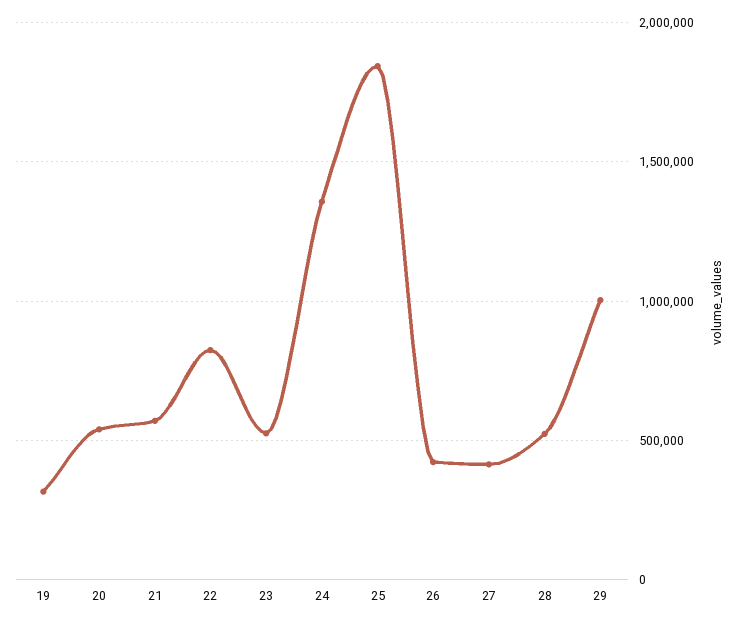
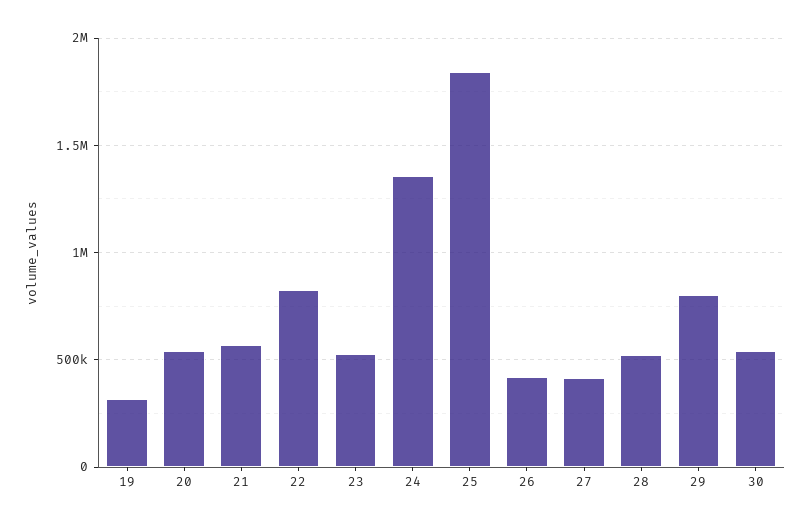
  {
    "19": 300000,
    "20": 550000,
    "21": 550000,
    "22": 800000,
    "23": 550000,
    "24": 1350000,
    "25": 1850000,
    "26": 400000,
    "27": 400000,
    "28": 500000,
-   "29": 1000000
+   "29": 800000,
+   "30": 550000
  }

